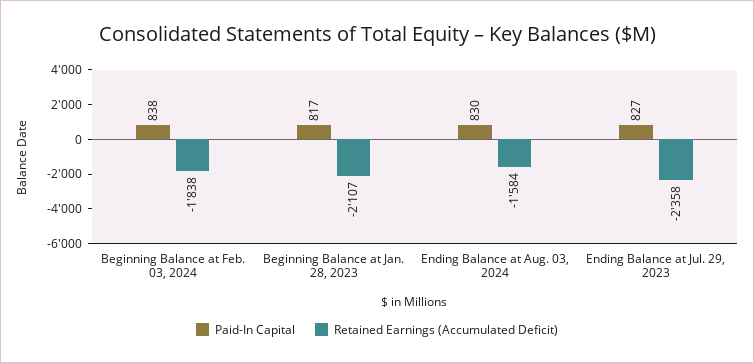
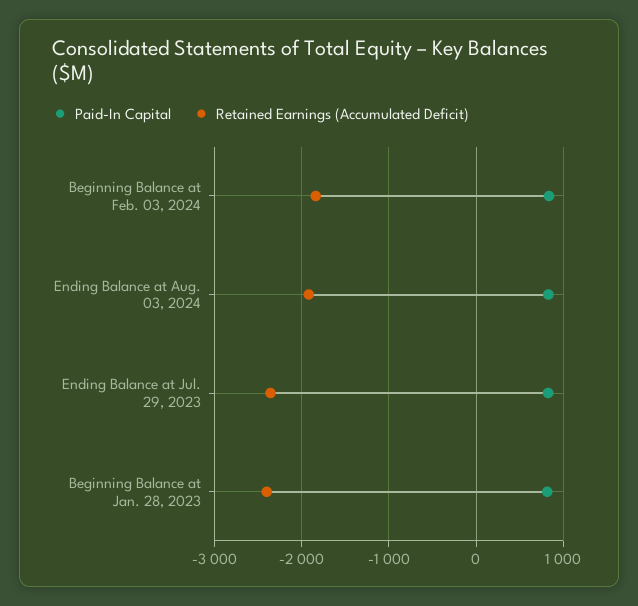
  {
    "Paid-In Capital": {
      "Beginning Balance at Feb. 03, 2024": 838,
      "Beginning Balance at Jan. 28, 2023": 817,
      "Ending Balance at Aug. 03, 2024": 830,
      "Ending Balance at Jul. 29, 2023": 827
    },
    "Retained Earnings (Accumulated Deficit)": {
      "Beginning Balance at Feb. 03, 2024": -1838,
-     "Beginning Balance at Jan. 28, 2023": -2107,
+     "Beginning Balance at Jan. 28, 2023": -2400,
-     "Ending Balance at Aug. 03, 2024": -1584,
+     "Ending Balance at Aug. 03, 2024": -1900,
      "Ending Balance at Jul. 29, 2023": -2358
    }
  }

